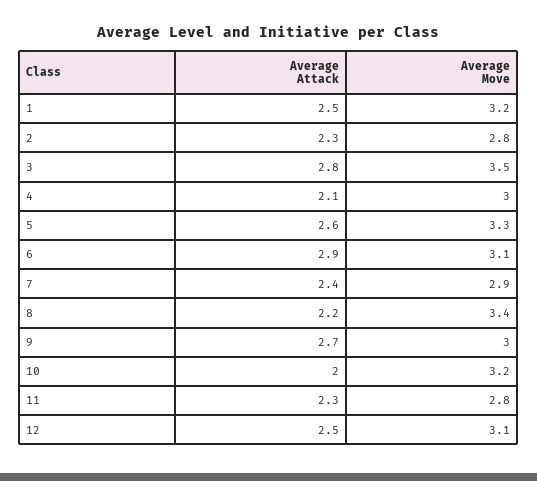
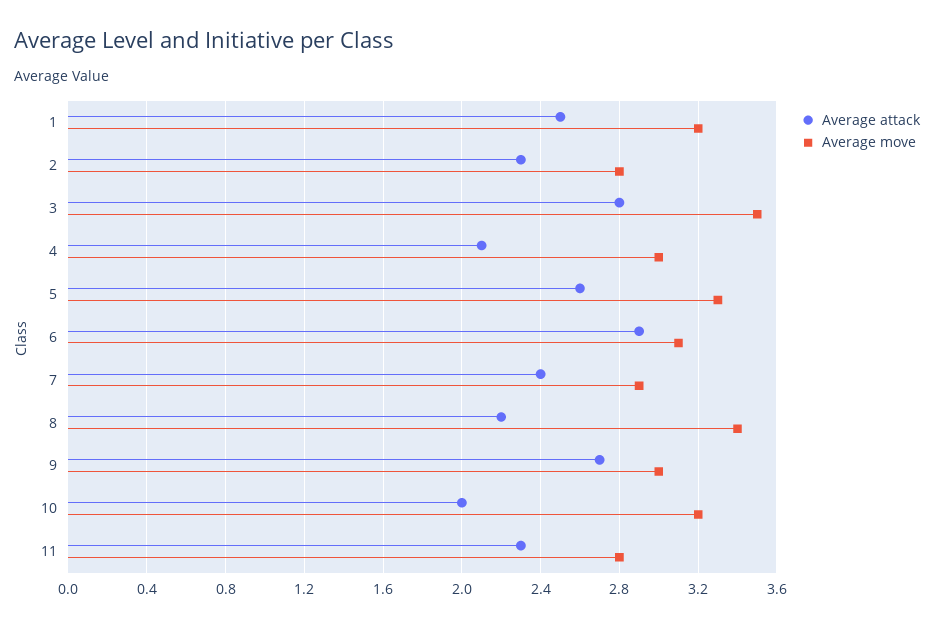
  {
    "Average Attack": {
      "1": 2.5,
      "2": 2.3,
      "3": 2.8,
      "4": 2.1,
      "5": 2.6,
      "6": 2.9,
      "7": 2.4,
      "8": 2.2,
      "9": 2.7,
      "10": 2,
-     "11": 2.3,
+     "11": 2.3
-     "12": 2.5
    },
    "Average Move": {
      "1": 3.2,
      "2": 2.8,
      "3": 3.5,
      "4": 3,
      "5": 3.3,
      "6": 3.1,
      "7": 2.9,
      "8": 3.4,
      "9": 3,
      "10": 3.2,
-     "11": 2.8,
+     "11": 2.8
-     "12": 3.1
    }
  }

